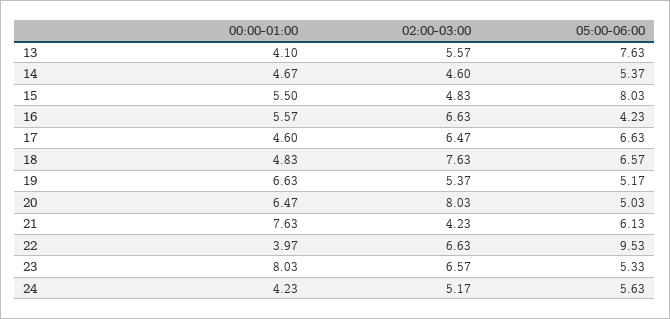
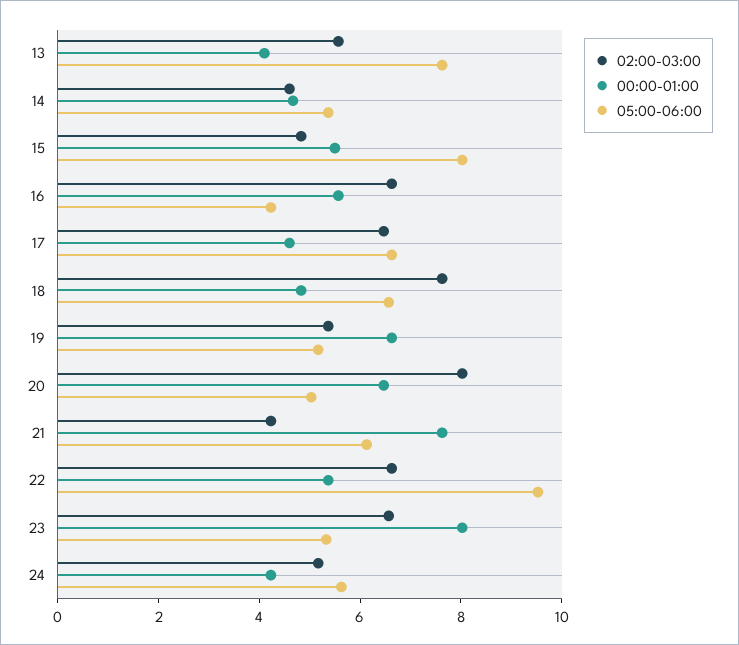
  {
    "00:00-01:00": {
      "13": 4.1,
      "14": 4.67,
      "15": 5.5,
      "16": 5.57,
      "17": 4.6,
      "18": 4.83,
      "19": 6.63,
      "20": 6.47,
      "21": 7.63,
-     "22": 3.97,
+     "22": 5.5,
      "23": 8.03,
      "24": 4.23
    },
    "02:00-03:00": {
      "13": 5.57,
      "14": 4.6,
      "15": 4.83,
      "16": 6.63,
      "17": 6.47,
      "18": 7.63,
      "19": 5.37,
      "20": 8.03,
      "21": 4.23,
      "22": 6.63,
      "23": 6.57,
      "24": 5.17
    },
    "05:00-06:00": {
      "13": 7.63,
      "14": 5.37,
      "15": 8.03,
      "16": 4.23,
      "17": 6.63,
      "18": 6.57,
      "19": 5.17,
      "20": 5.03,
      "21": 6.13,
      "22": 9.53,
      "23": 5.33,
      "24": 5.63
    }
  }

